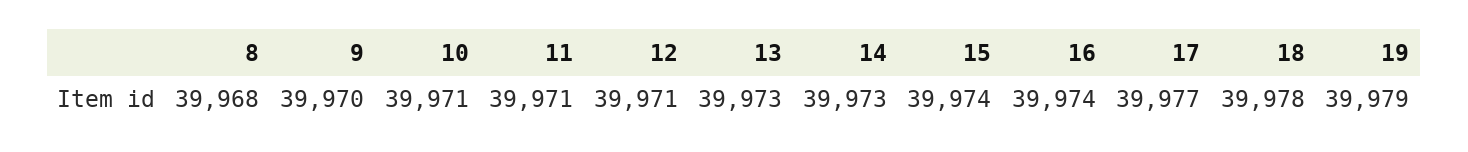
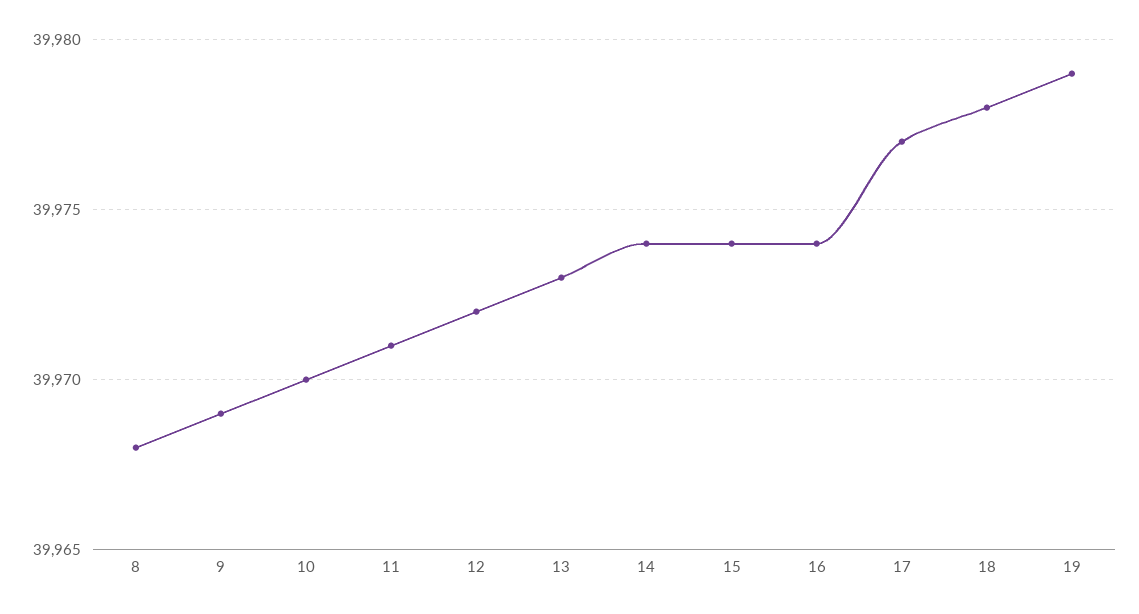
  {
    "8": 39968,
-   "9": 39970,
+   "9": 39969,
-   "10": 39971,
+   "10": 39970,
    "11": 39971,
-   "12": 39971,
+   "12": 39972,
    "13": 39973,
-   "14": 39973,
+   "14": 39974,
    "15": 39974,
    "16": 39974,
    "17": 39977,
    "18": 39978,
    "19": 39979
  }

